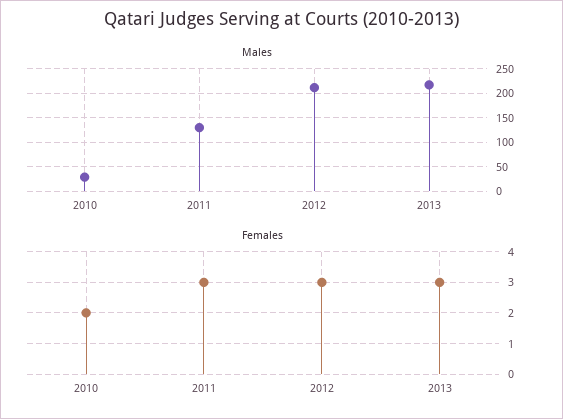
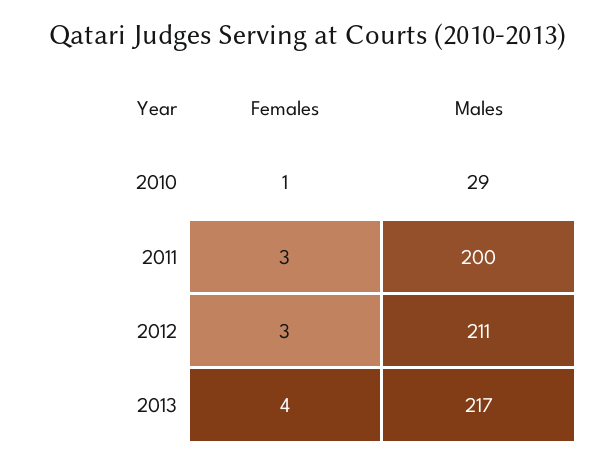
  {
    "Males": {
      "2010": 29,
-     "2011": 125,
+     "2011": 200,
      "2012": 211,
      "2013": 217
    },
    "Females": {
-     "2010": 2,
+     "2010": 1,
      "2011": 3,
      "2012": 3,
-     "2013": 3
+     "2013": 4
    }
  }

